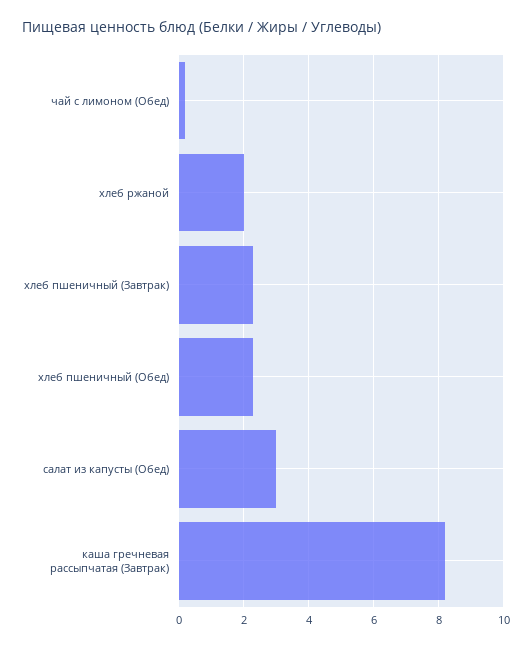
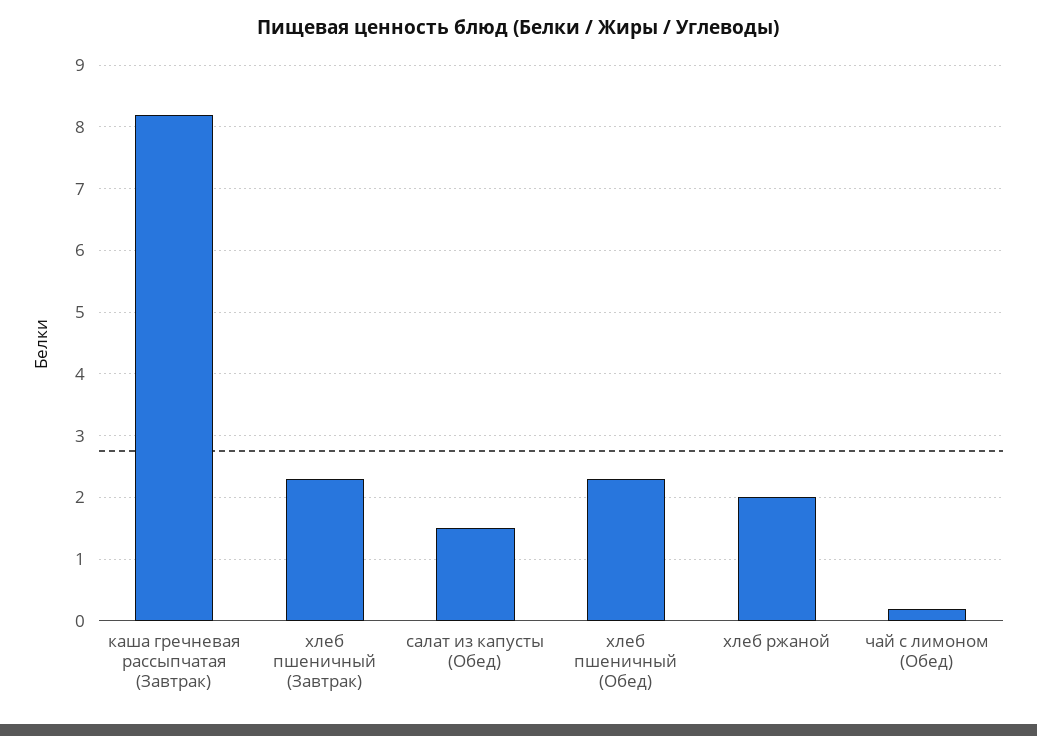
  {
    "чай с лимоном (Обед)": 0.2,
    "хлеб ржаной": 2,
    "хлеб пшеничный (Завтрак)": 2.3,
    "хлеб пшеничный (Обед)": 2.3,
-   "салат из капусты (Обед)": 3,
+   "салат из капусты (Обед)": 1.5,
    "каша гречневая рассыпчатая (Завтрак)": 8.2
  }

